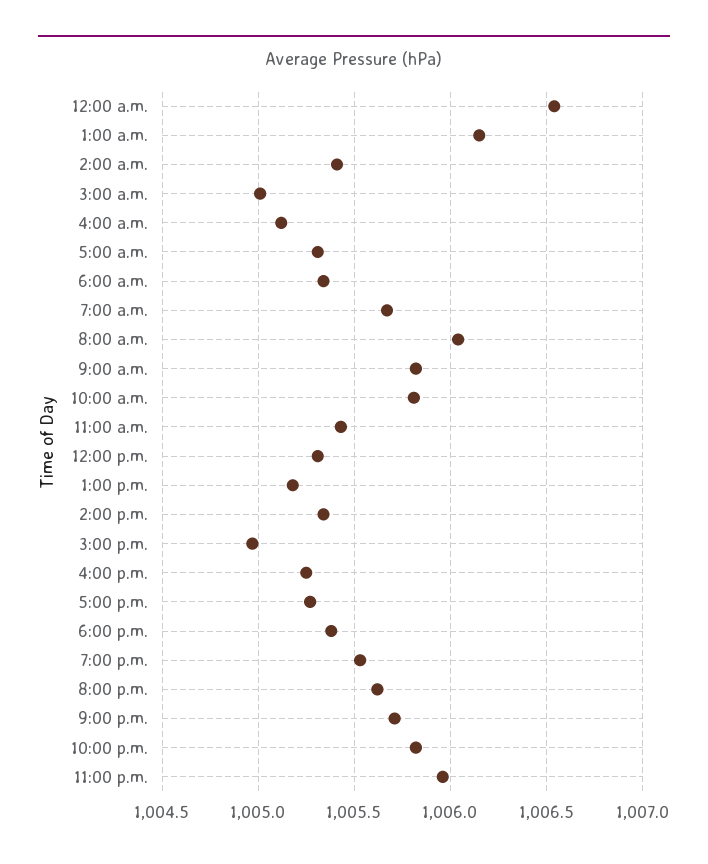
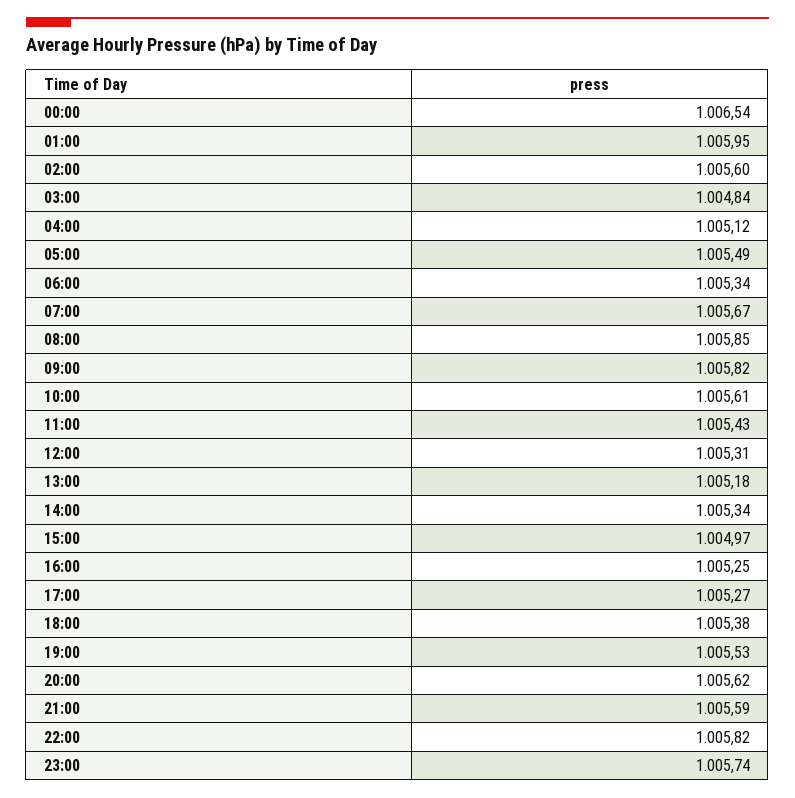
  {
    "12:00 a.m.": 1006.54,
-   "1:00 a.m.": 1006.15,
+   "1:00 a.m.": 1005.95,
-   "2:00 a.m.": 1005.4,
+   "2:00 a.m.": 1005.6,
-   "3:00 a.m.": 1005,
+   "3:00 a.m.": 1004.84,
    "4:00 a.m.": 1005.12,
-   "5:00 a.m.": 1005.3,
+   "5:00 a.m.": 1005.49,
    "6:00 a.m.": 1005.34,
    "7:00 a.m.": 1005.67,
-   "8:00 a.m.": 1006.05,
+   "8:00 a.m.": 1005.85,
    "9:00 a.m.": 1005.82,
-   "10:00 a.m.": 1005.8,
+   "10:00 a.m.": 1005.61,
    "11:00 a.m.": 1005.43,
    "12:00 p.m.": 1005.31,
    "1:00 p.m.": 1005.18,
    "2:00 p.m.": 1005.34,
    "3:00 p.m.": 1004.97,
    "4:00 p.m.": 1005.25,
    "5:00 p.m.": 1005.27,
    "6:00 p.m.": 1005.38,
    "7:00 p.m.": 1005.53,
    "8:00 p.m.": 1005.62,
-   "9:00 p.m.": 1005.7,
+   "9:00 p.m.": 1005.59,
    "10:00 p.m.": 1005.82,
-   "11:00 p.m.": 1005.95
+   "11:00 p.m.": 1005.74
  }

